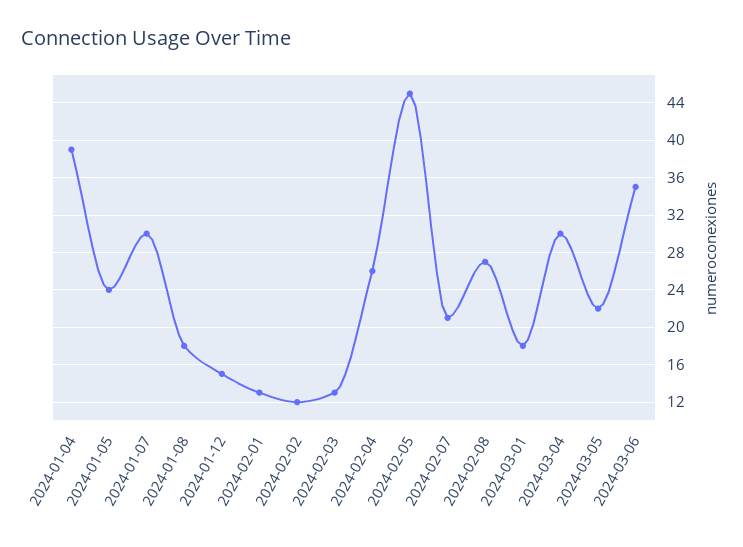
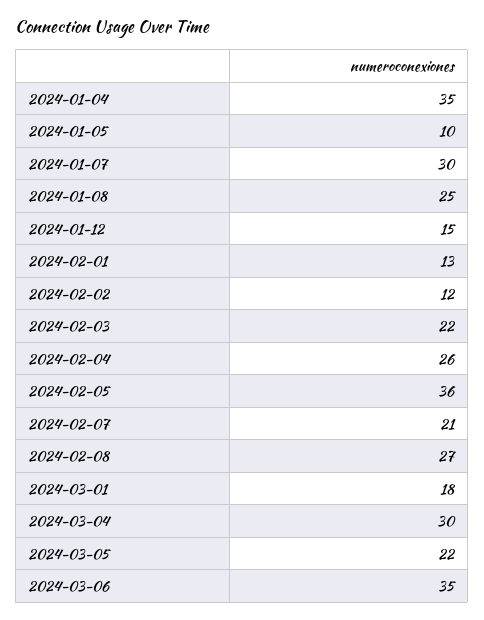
  {
-   "2024-01-04": 39,
+   "2024-01-04": 35,
-   "2024-01-05": 24,
+   "2024-01-05": 10,
    "2024-01-07": 30,
-   "2024-01-08": 18,
+   "2024-01-08": 25,
    "2024-01-12": 15,
    "2024-02-01": 13,
    "2024-02-02": 12,
-   "2024-02-03": 13,
+   "2024-02-03": 22,
    "2024-02-04": 26,
-   "2024-02-05": 45,
+   "2024-02-05": 36,
    "2024-02-07": 21,
    "2024-02-08": 27,
    "2024-03-01": 18,
    "2024-03-04": 30,
    "2024-03-05": 22,
    "2024-03-06": 35
  }

